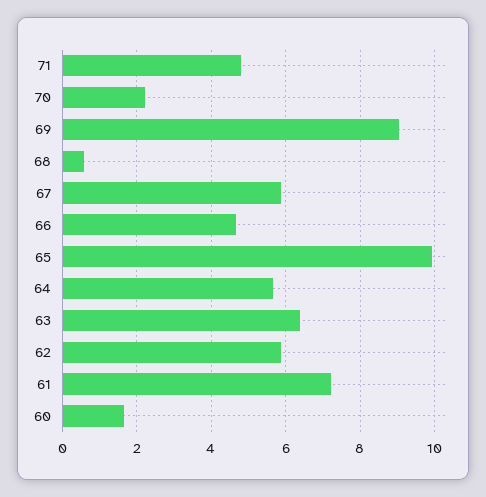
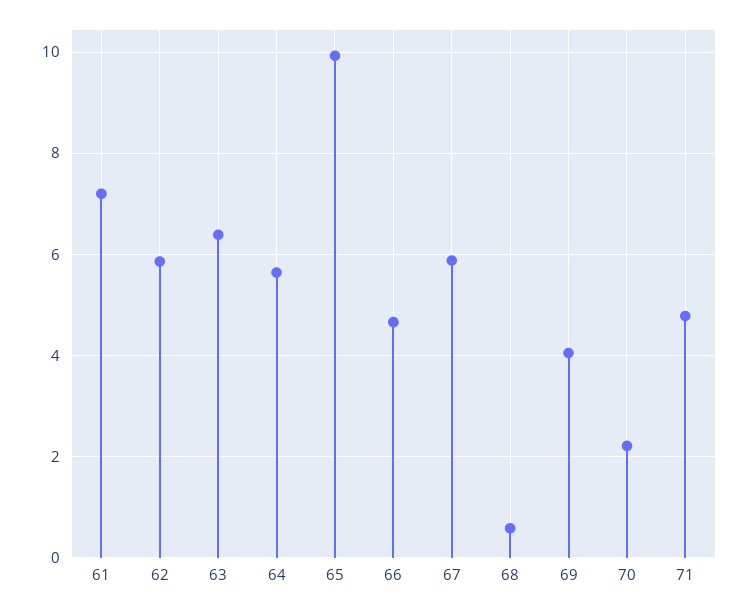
  {
    "71": 4.8,
    "70": 2.2,
-   "69": 9,
+   "69": 4,
    "68": 0.6,
    "67": 5.8,
    "66": 4.6,
    "65": 10,
    "64": 5.6,
    "63": 6.4,
    "62": 5.8,
-   "61": 7.2,
+   "61": 7.2
-   "60": 1.6
  }

